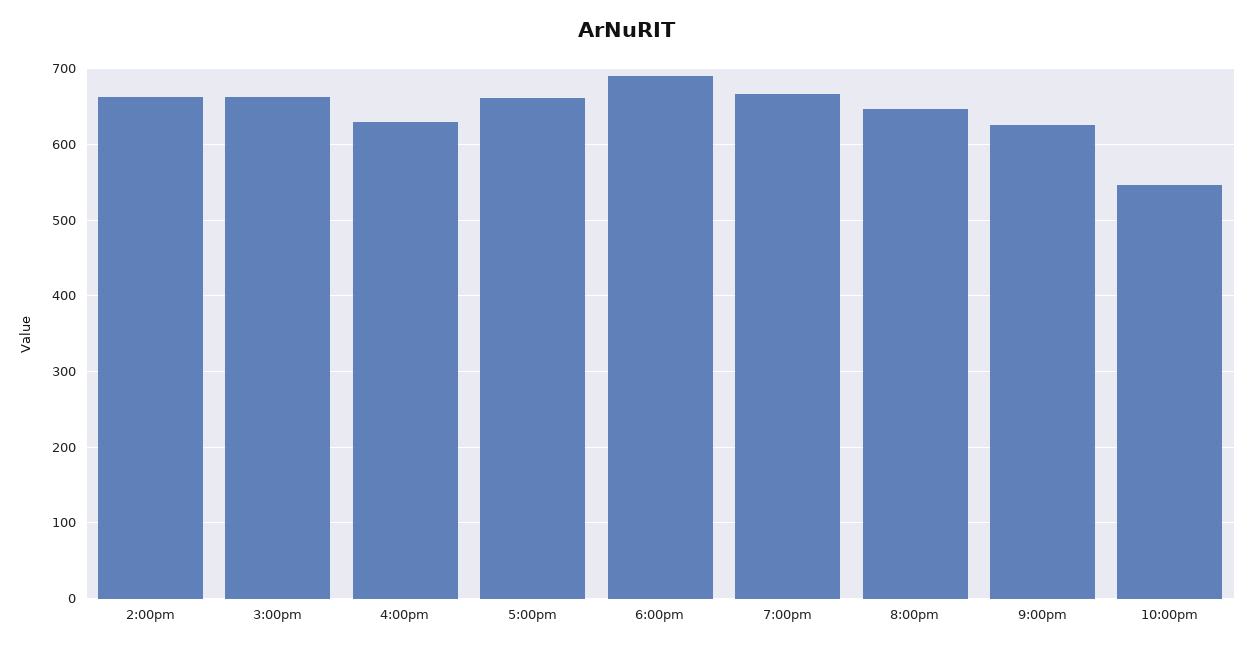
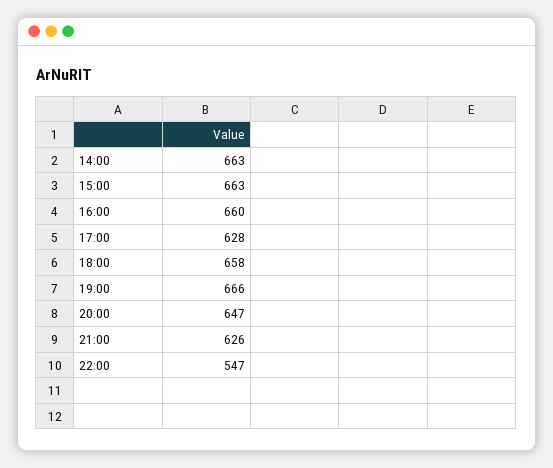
  {
    "2:00pm": 663,
    "3:00pm": 663,
-   "4:00pm": 630,
+   "4:00pm": 660,
-   "5:00pm": 660,
+   "5:00pm": 628,
-   "6:00pm": 690,
+   "6:00pm": 658,
    "7:00pm": 666,
    "8:00pm": 647,
    "9:00pm": 626,
    "10:00pm": 547
  }

